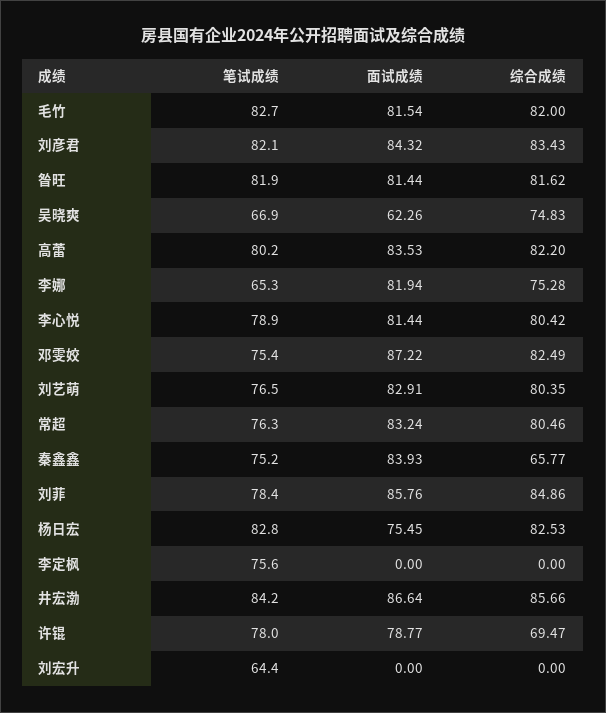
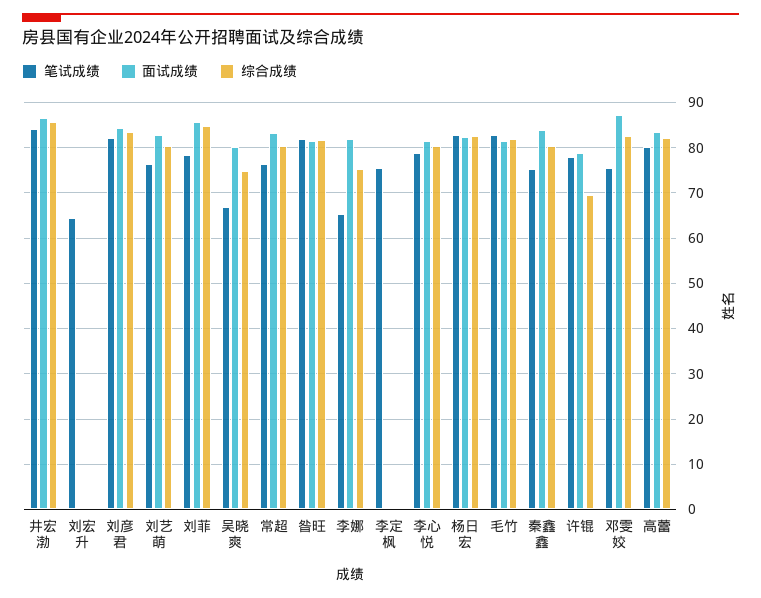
  {
    "笔试成绩": {
      "毛竹": 82.7,
      "刘彦君": 82.1,
      "昝旺": 81.9,
      "吴晓爽": 66.9,
      "高蕾": 80.2,
      "李娜": 65.3,
      "李心悦": 78.9,
      "邓雯姣": 75.4,
      "刘艺萌": 76.5,
      "常超": 76.3,
      "秦鑫鑫": 75.2,
      "刘菲": 78.4,
      "杨日宏": 82.8,
      "李定枫": 75.6,
      "井宏渤": 84.2,
      "许锟": 78,
      "刘宏升": 64.4
    },
    "面试成绩": {
      "毛竹": 81.54,
      "刘彦君": 84.32,
      "昝旺": 81.44,
-     "吴晓爽": 62.26,
+     "吴晓爽": 80,
      "高蕾": 83.53,
      "李娜": 81.94,
      "李心悦": 81.44,
      "邓雯姣": 87.22,
      "刘艺萌": 82.91,
      "常超": 83.24,
      "秦鑫鑫": 83.93,
      "刘菲": 85.76,
-     "杨日宏": 75.45,
+     "杨日宏": 82,
      "李定枫": 0,
      "井宏渤": 86.64,
      "许锟": 78.77,
      "刘宏升": 0
    },
    "综合成绩": {
      "毛竹": 82,
      "刘彦君": 83.43,
      "昝旺": 81.62,
      "吴晓爽": 74.83,
      "高蕾": 82.2,
      "李娜": 75.28,
      "李心悦": 80.42,
      "邓雯姣": 82.49,
      "刘艺萌": 80.35,
      "常超": 80.46,
-     "秦鑫鑫": 65.77,
+     "秦鑫鑫": 80,
      "刘菲": 84.86,
      "杨日宏": 82.53,
      "李定枫": 0,
      "井宏渤": 85.66,
      "许锟": 69.47,
      "刘宏升": 0
    }
  }

